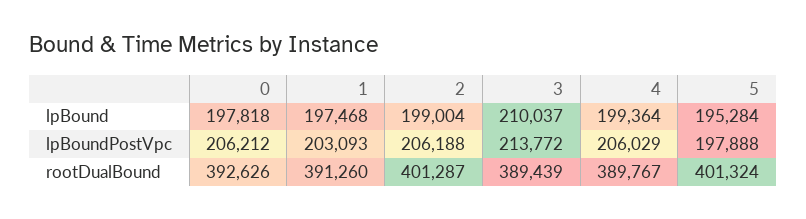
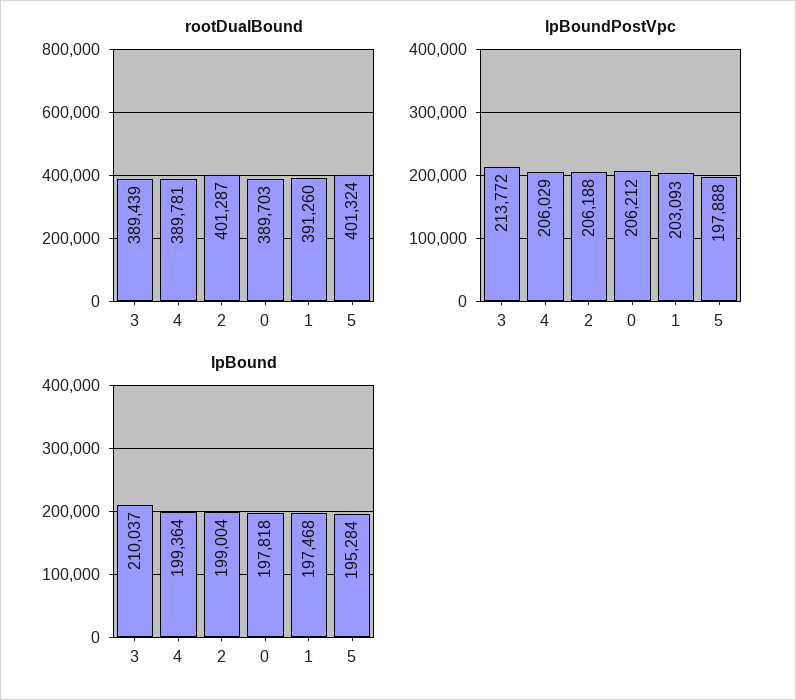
  {
    "lpBound": {
      "0": 197818,
      "1": 197468,
      "2": 199004,
      "3": 210037,
      "4": 199364,
      "5": 195284
    },
    "lpBoundPostVpc": {
      "0": 206212,
      "1": 203093,
      "2": 206188,
      "3": 213772,
      "4": 206029,
      "5": 197888
    },
    "rootDualBound": {
-     "0": 392626,
+     "0": 389703,
      "1": 391260,
      "2": 401287,
      "3": 389439,
-     "4": 389767,
+     "4": 389781,
      "5": 401324
    }
  }

